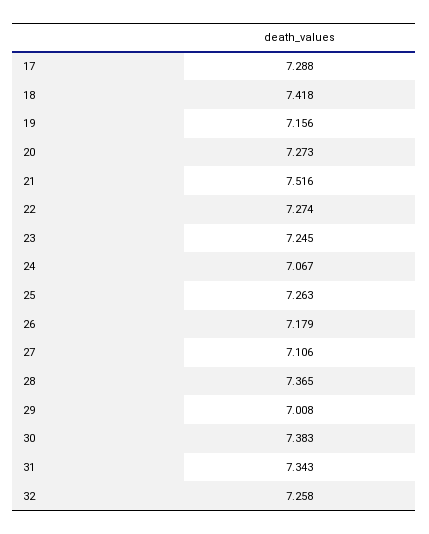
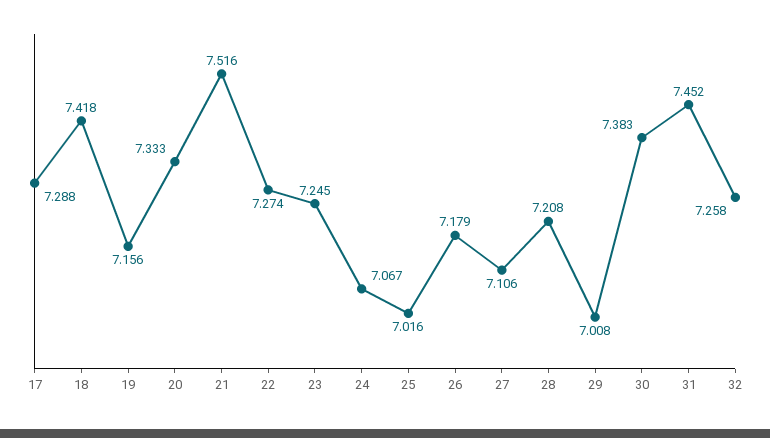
  {
    "17": 7.288,
    "18": 7.418,
    "19": 7.156,
-   "20": 7.273,
+   "20": 7.333,
    "21": 7.516,
    "22": 7.274,
    "23": 7.245,
    "24": 7.067,
-   "25": 7.263,
+   "25": 7.016,
    "26": 7.179,
    "27": 7.106,
-   "28": 7.365,
+   "28": 7.208,
    "29": 7.008,
    "30": 7.383,
-   "31": 7.343,
+   "31": 7.452,
    "32": 7.258
  }

